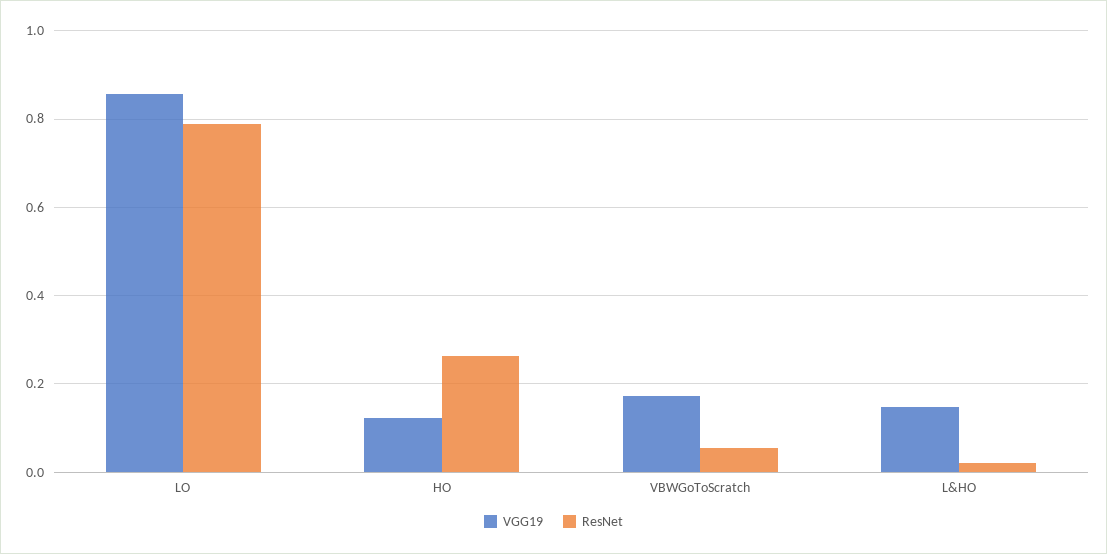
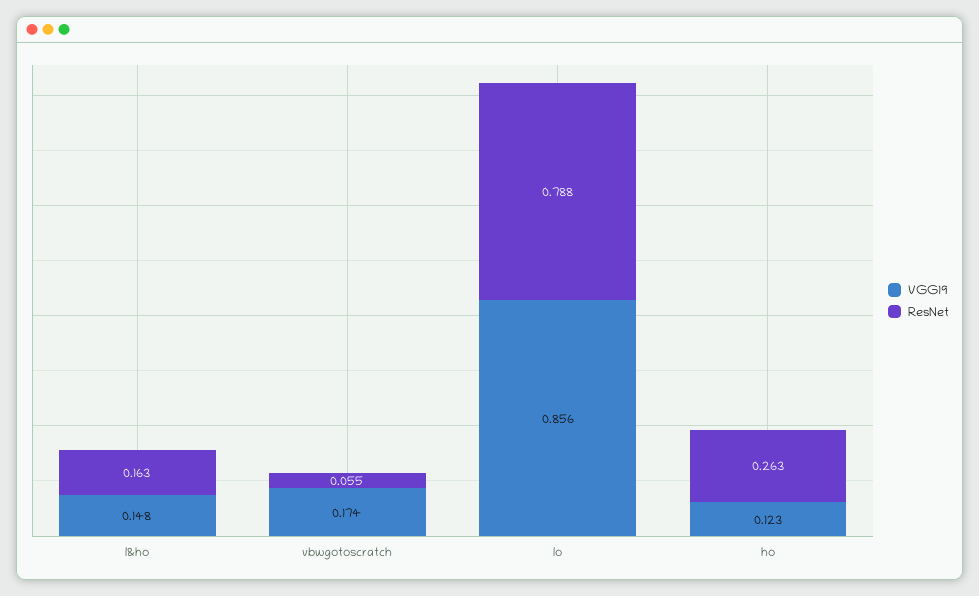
  {
    "VGG19": {
      "LO": 0.856,
      "HO": 0.123,
      "VBWGoToScratch": 0.174,
      "L&HO": 0.148
    },
    "ResNet": {
      "LO": 0.788,
      "HO": 0.263,
      "VBWGoToScratch": 0.055,
-     "L&HO": 0.02
+     "L&HO": 0.163
    }
  }

